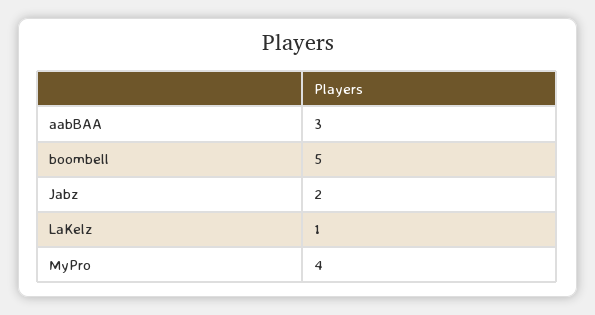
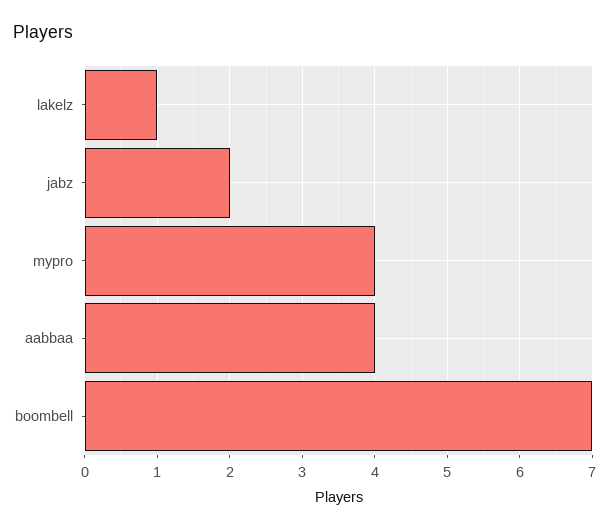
  {
-   "aabBAA": 3,
+   "aabBAA": 4,
-   "boombell": 5,
+   "boombell": 7,
    "Jabz": 2,
    "LaKelz": 1,
    "MyPro": 4
  }

